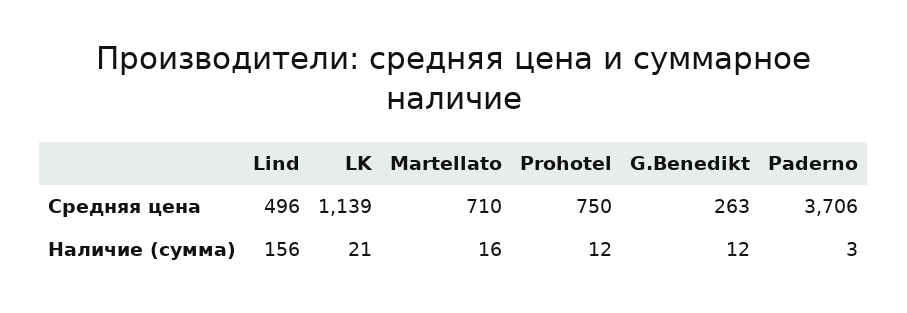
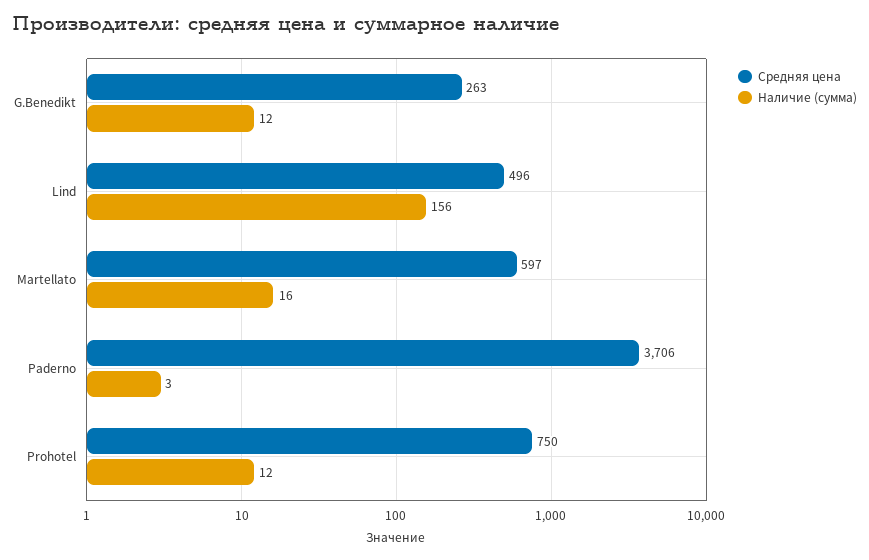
  {
    "Средняя цена": {
      "Lind": 496,
-     "LK": 1139,
-     "Martellato": 710,
+     "Martellato": 597,
      "Prohotel": 750,
      "G.Benedikt": 263,
      "Paderno": 3706
    },
    "Наличие (сумма)": {
      "Lind": 156,
-     "LK": 21,
      "Martellato": 16,
      "Prohotel": 12,
      "G.Benedikt": 12,
      "Paderno": 3
    }
  }

